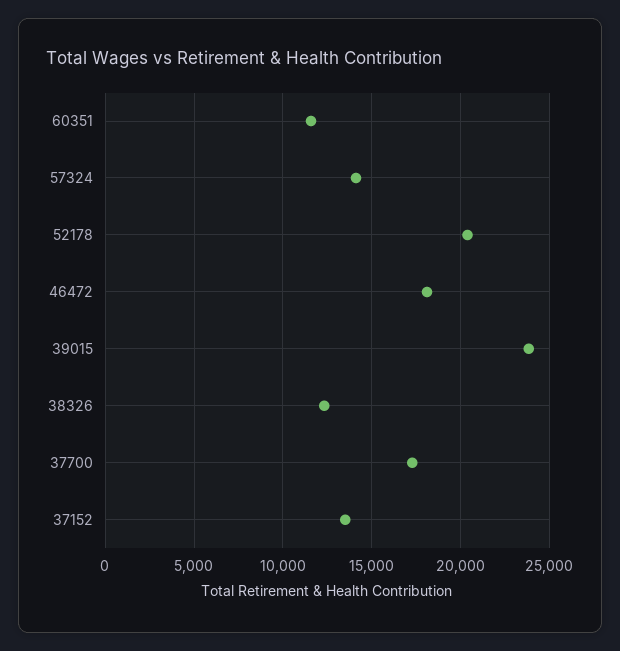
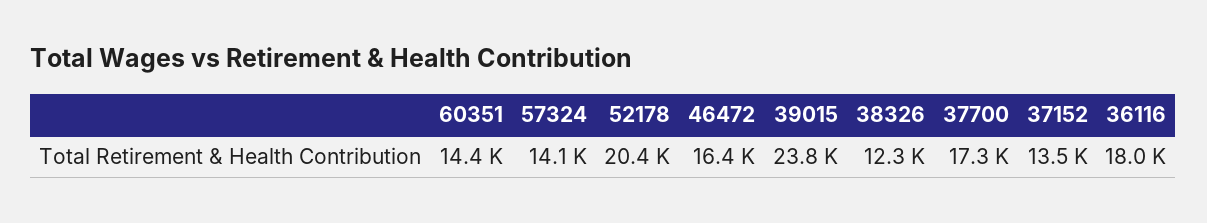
  {
-   "60351": 11500,
+   "60351": 14400,
    "57324": 14100,
    "52178": 20400,
-   "46472": 18000,
+   "46472": 16400,
    "39015": 23800,
    "38326": 12300,
    "37700": 17300,
-   "37152": 13500
+   "37152": 13500,
+   "36116": 18000
  }

